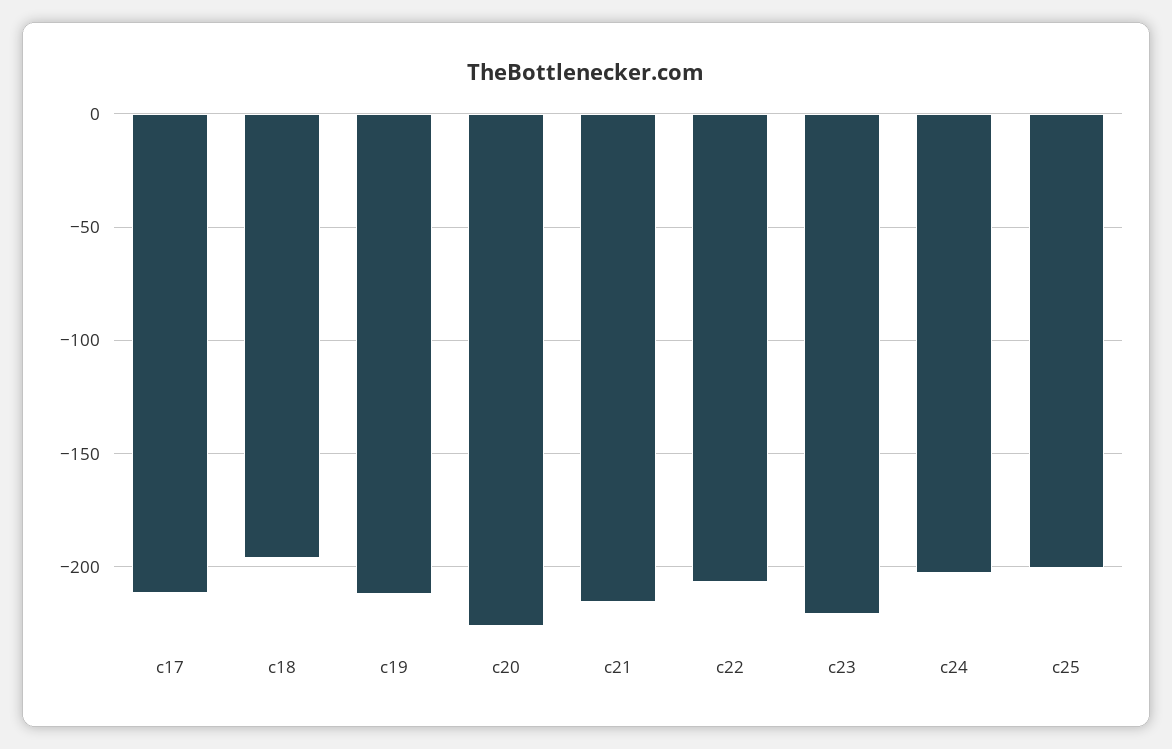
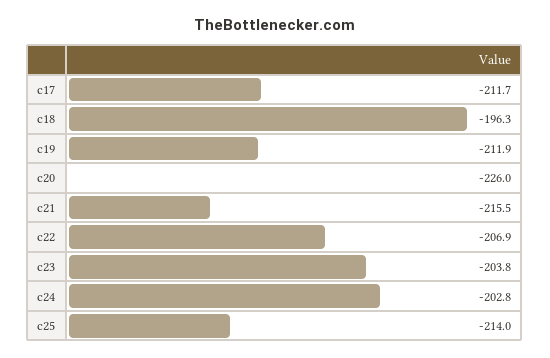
  {
    "c17": -211.7,
    "c18": -196.3,
    "c19": -211.9,
    "c20": -226,
    "c21": -215.5,
    "c22": -206.9,
-   "c23": -220,
+   "c23": -203.8,
    "c24": -202.8,
-   "c25": -200
+   "c25": -214
  }

